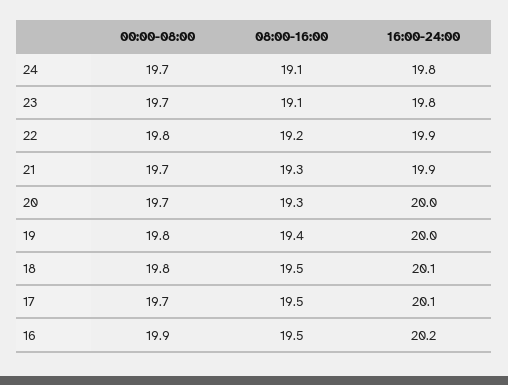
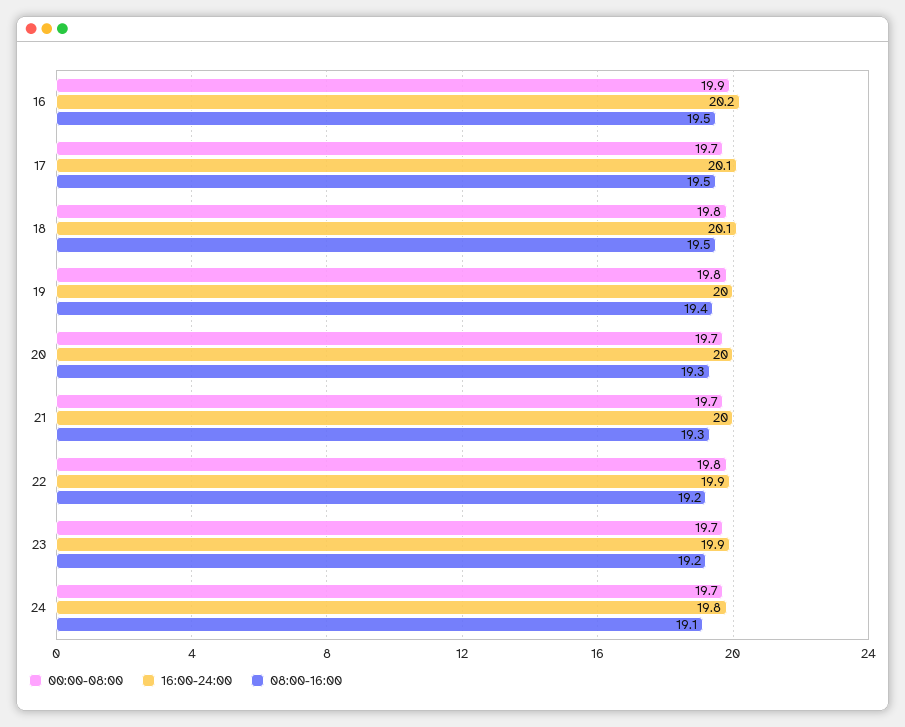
  {
    "00:00-08:00": {
      "24": 19.7,
      "23": 19.7,
      "22": 19.8,
      "21": 19.7,
      "20": 19.7,
      "19": 19.8,
      "18": 19.8,
      "17": 19.7,
      "16": 19.9
    },
    "08:00-16:00": {
      "24": 19.1,
-     "23": 19.1,
+     "23": 19.2,
      "22": 19.2,
      "21": 19.3,
      "20": 19.3,
      "19": 19.4,
      "18": 19.5,
      "17": 19.5,
      "16": 19.5
    },
    "16:00-24:00": {
      "24": 19.8,
-     "23": 19.8,
+     "23": 19.9,
      "22": 19.9,
-     "21": 19.9,
+     "21": 20,
      "20": 20,
      "19": 20,
      "18": 20.1,
      "17": 20.1,
      "16": 20.2
    }
  }

